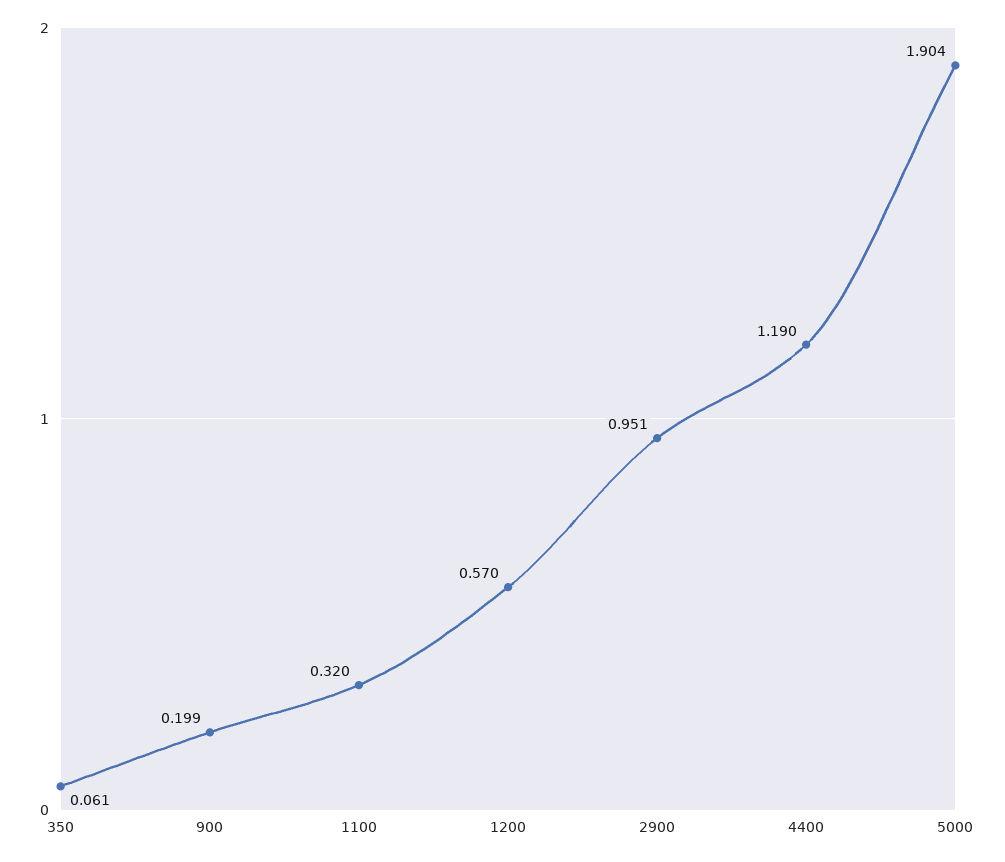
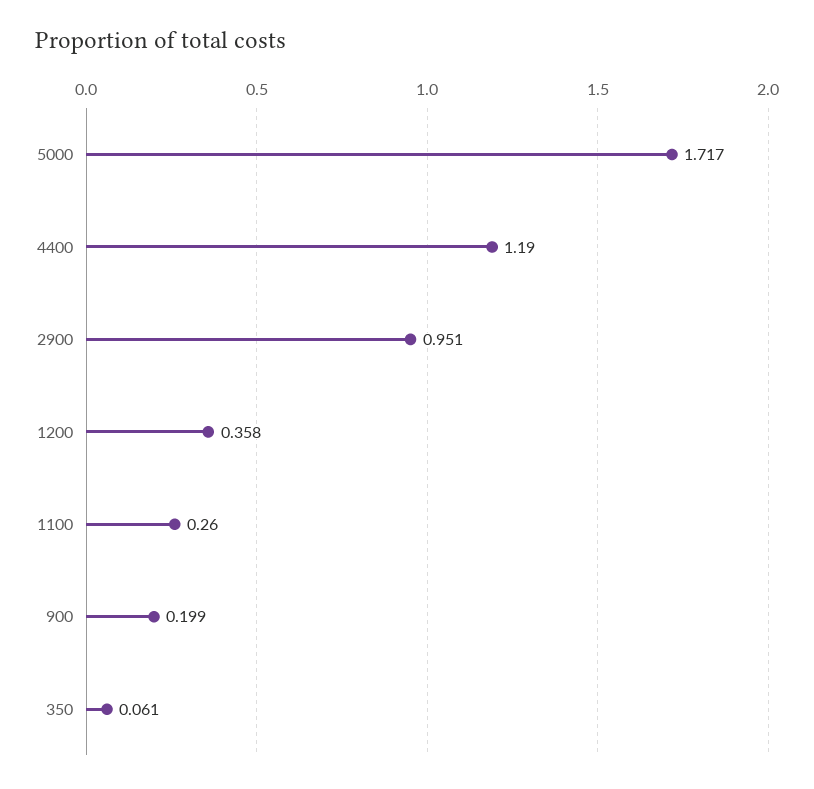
  {
    "350": 0.061,
    "900": 0.199,
-   "1100": 0.32,
+   "1100": 0.26,
-   "1200": 0.57,
+   "1200": 0.358,
    "2900": 0.951,
    "4400": 1.19,
-   "5000": 1.904
+   "5000": 1.717
  }

